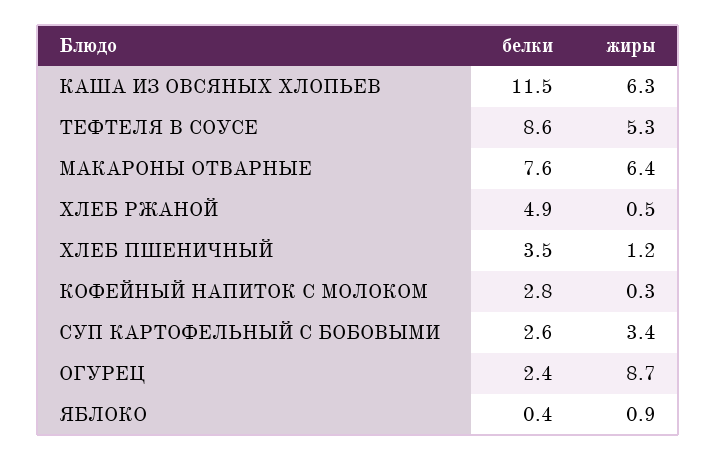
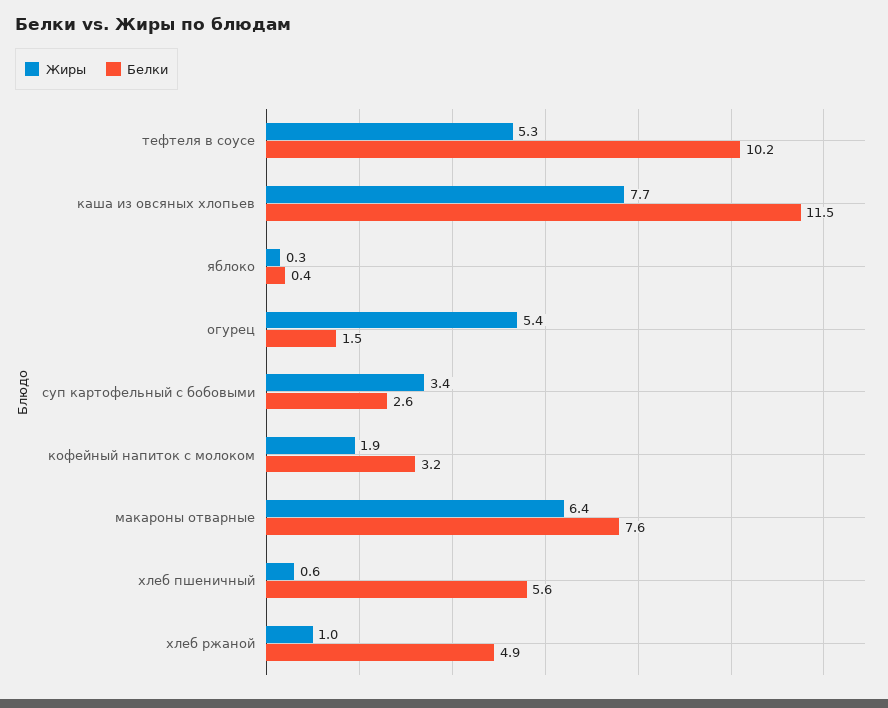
  {
    "белки": {
      "КАША ИЗ ОВСЯНЫХ ХЛОПЬЕВ": 11.5,
-     "ТЕФТЕЛЯ В СОУСЕ": 8.6,
+     "ТЕФТЕЛЯ В СОУСЕ": 10.2,
      "МАКАРОНЫ ОТВАРНЫЕ": 7.6,
      "ХЛЕБ РЖАНОЙ": 4.9,
-     "ХЛЕБ ПШЕНИЧНЫЙ": 3.5,
+     "ХЛЕБ ПШЕНИЧНЫЙ": 5.6,
-     "КОФЕЙНЫЙ НАПИТОК С МОЛОКОМ": 2.8,
+     "КОФЕЙНЫЙ НАПИТОК С МОЛОКОМ": 3.2,
      "СУП КАРТОФЕЛЬНЫЙ С БОБОВЫМИ": 2.6,
-     "ОГУРЕЦ": 2.4,
+     "ОГУРЕЦ": 1.5,
      "ЯБЛОКО": 0.4
    },
    "жиры": {
-     "КАША ИЗ ОВСЯНЫХ ХЛОПЬЕВ": 6.3,
+     "КАША ИЗ ОВСЯНЫХ ХЛОПЬЕВ": 7.7,
      "ТЕФТЕЛЯ В СОУСЕ": 5.3,
      "МАКАРОНЫ ОТВАРНЫЕ": 6.4,
-     "ХЛЕБ РЖАНОЙ": 0.5,
+     "ХЛЕБ РЖАНОЙ": 1,
-     "ХЛЕБ ПШЕНИЧНЫЙ": 1.2,
+     "ХЛЕБ ПШЕНИЧНЫЙ": 0.6,
-     "КОФЕЙНЫЙ НАПИТОК С МОЛОКОМ": 0.3,
+     "КОФЕЙНЫЙ НАПИТОК С МОЛОКОМ": 1.9,
      "СУП КАРТОФЕЛЬНЫЙ С БОБОВЫМИ": 3.4,
-     "ОГУРЕЦ": 8.7,
+     "ОГУРЕЦ": 5.4,
-     "ЯБЛОКО": 0.9
+     "ЯБЛОКО": 0.3
    }
  }

